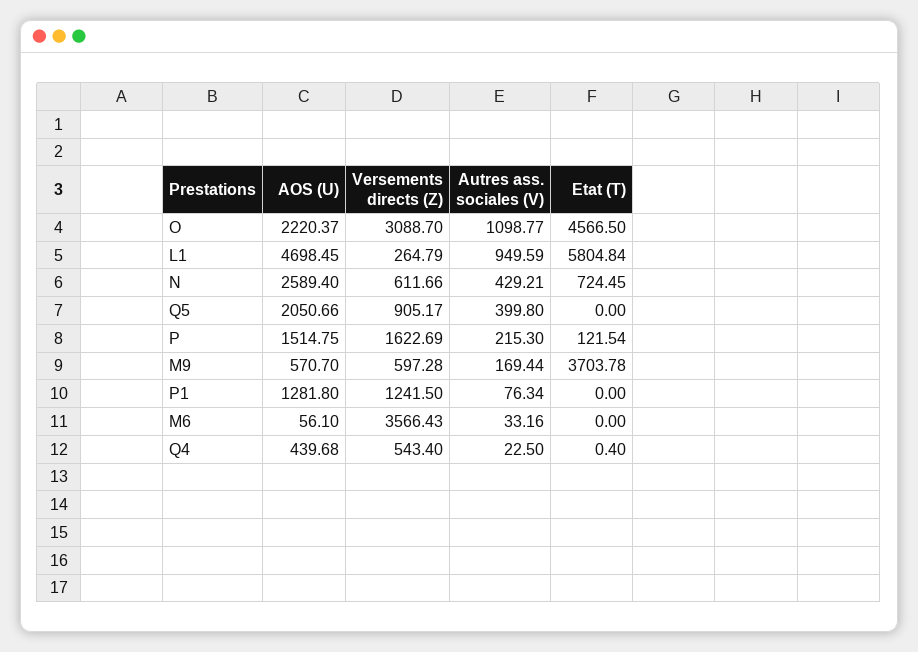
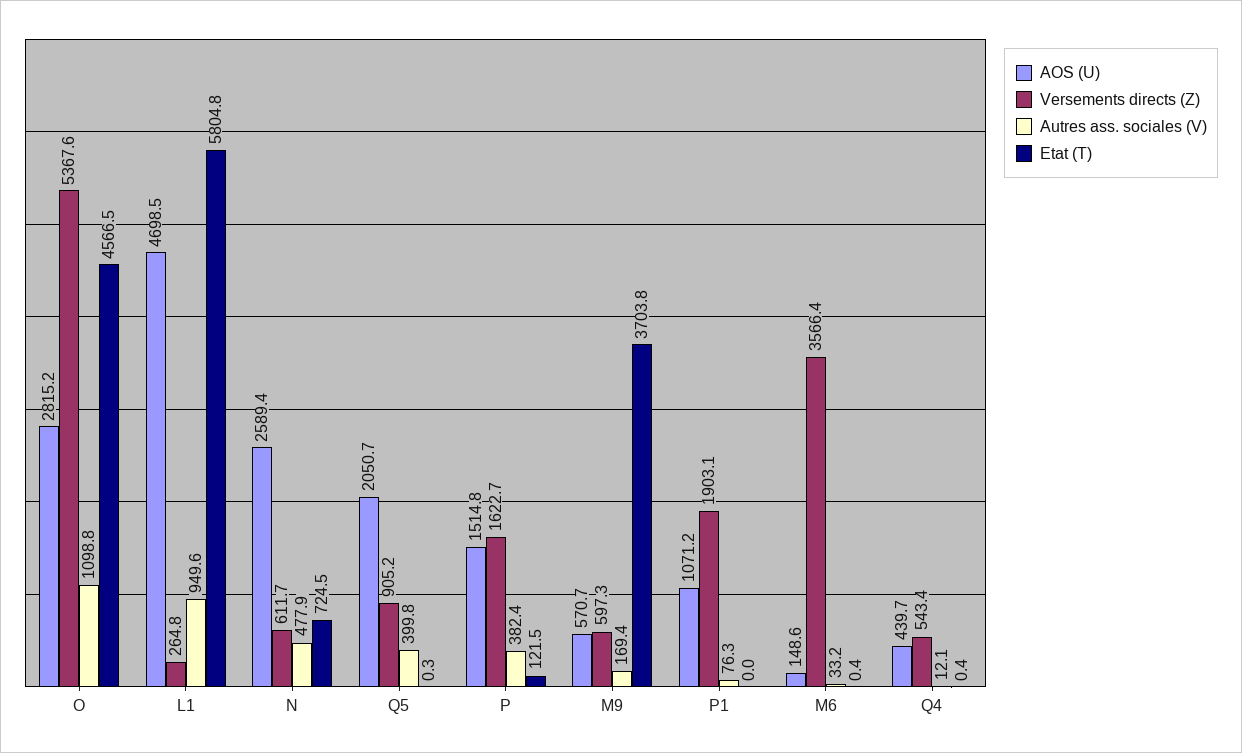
  {
    "AOS (U)": {
-     "O": 2220.37,
+     "O": 2815.2,
      "L1": 4698.45,
      "N": 2589.4,
      "Q5": 2050.66,
      "P": 1514.75,
      "M9": 570.7,
-     "P1": 1281.8,
+     "P1": 1071.2,
-     "M6": 56.1,
+     "M6": 148.6,
      "Q4": 439.68
    },
    "Versements directs (Z)": {
-     "O": 3088.7,
+     "O": 5367.6,
      "L1": 264.79,
      "N": 611.66,
      "Q5": 905.17,
      "P": 1622.69,
      "M9": 597.28,
-     "P1": 1241.5,
+     "P1": 1903.1,
      "M6": 3566.43,
      "Q4": 543.4
    },
    "Autres ass. sociales (V)": {
      "O": 1098.77,
      "L1": 949.59,
-     "N": 429.21,
+     "N": 477.9,
      "Q5": 399.8,
-     "P": 215.3,
+     "P": 382.4,
      "M9": 169.44,
      "P1": 76.34,
      "M6": 33.16,
-     "Q4": 22.5
+     "Q4": 12.1
    },
    "Etat (T)": {
      "O": 4566.5,
      "L1": 5804.84,
      "N": 724.45,
-     "Q5": 0,
+     "Q5": 0.3,
      "P": 121.54,
      "M9": 3703.78,
      "P1": 0,
-     "M6": 0,
+     "M6": 0.4,
      "Q4": 0.4
    }
  }

